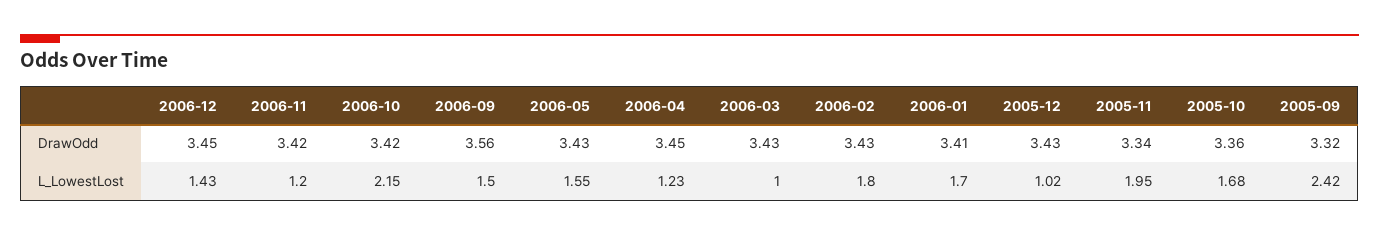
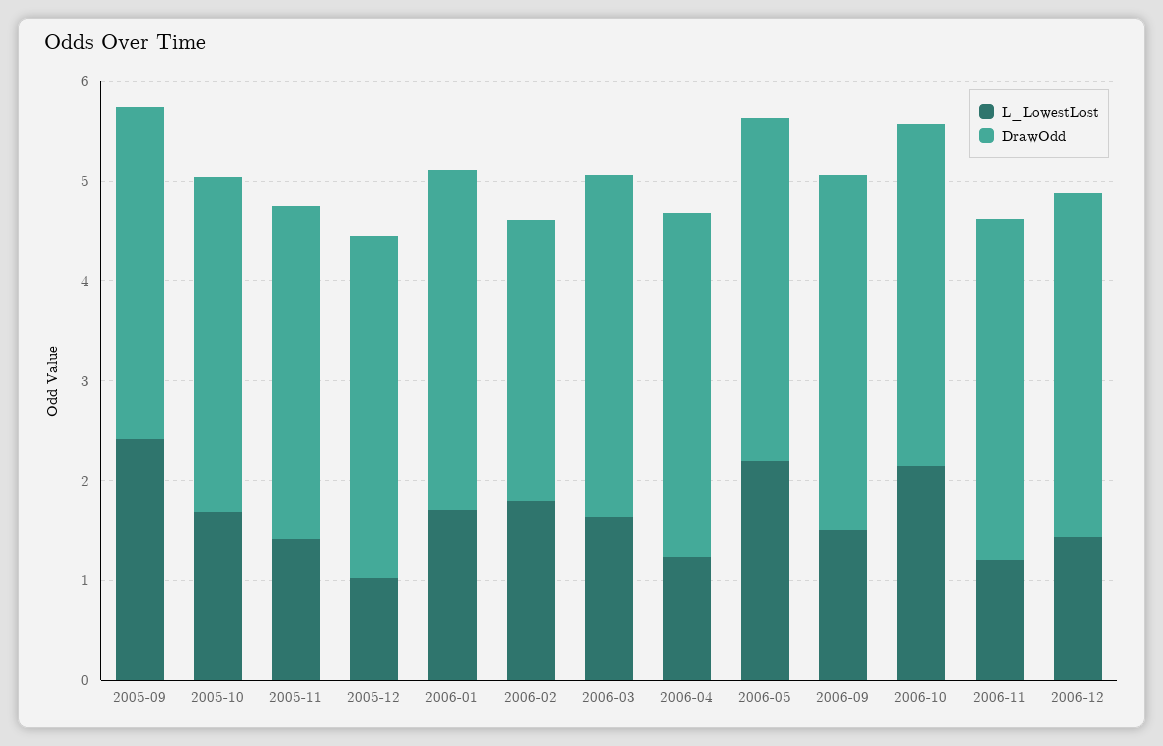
  {
    "DrawOdd": {
      "2006-12": 3.45,
      "2006-11": 3.42,
      "2006-10": 3.42,
      "2006-09": 3.56,
      "2006-05": 3.43,
      "2006-04": 3.45,
      "2006-03": 3.43,
-     "2006-02": 3.43,
+     "2006-02": 2.8,
      "2006-01": 3.41,
      "2005-12": 3.43,
      "2005-11": 3.34,
      "2005-10": 3.36,
      "2005-09": 3.32
    },
    "L_LowestLost": {
      "2006-12": 1.43,
      "2006-11": 1.2,
      "2006-10": 2.15,
      "2006-09": 1.5,
-     "2006-05": 1.55,
+     "2006-05": 2.2,
      "2006-04": 1.23,
-     "2006-03": 1,
+     "2006-03": 1.6,
      "2006-02": 1.8,
      "2006-01": 1.7,
      "2005-12": 1.02,
-     "2005-11": 1.95,
+     "2005-11": 1.4,
      "2005-10": 1.68,
      "2005-09": 2.42
    }
  }

